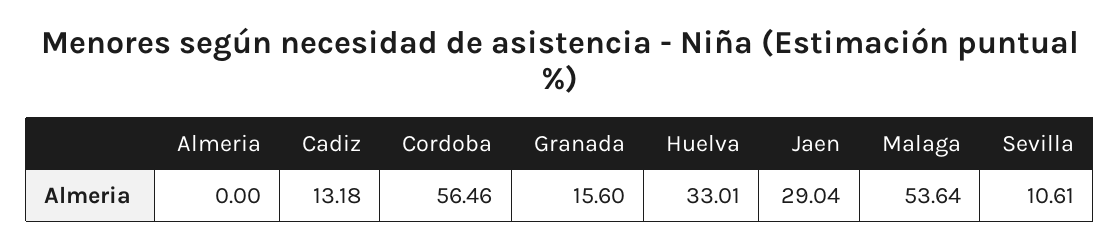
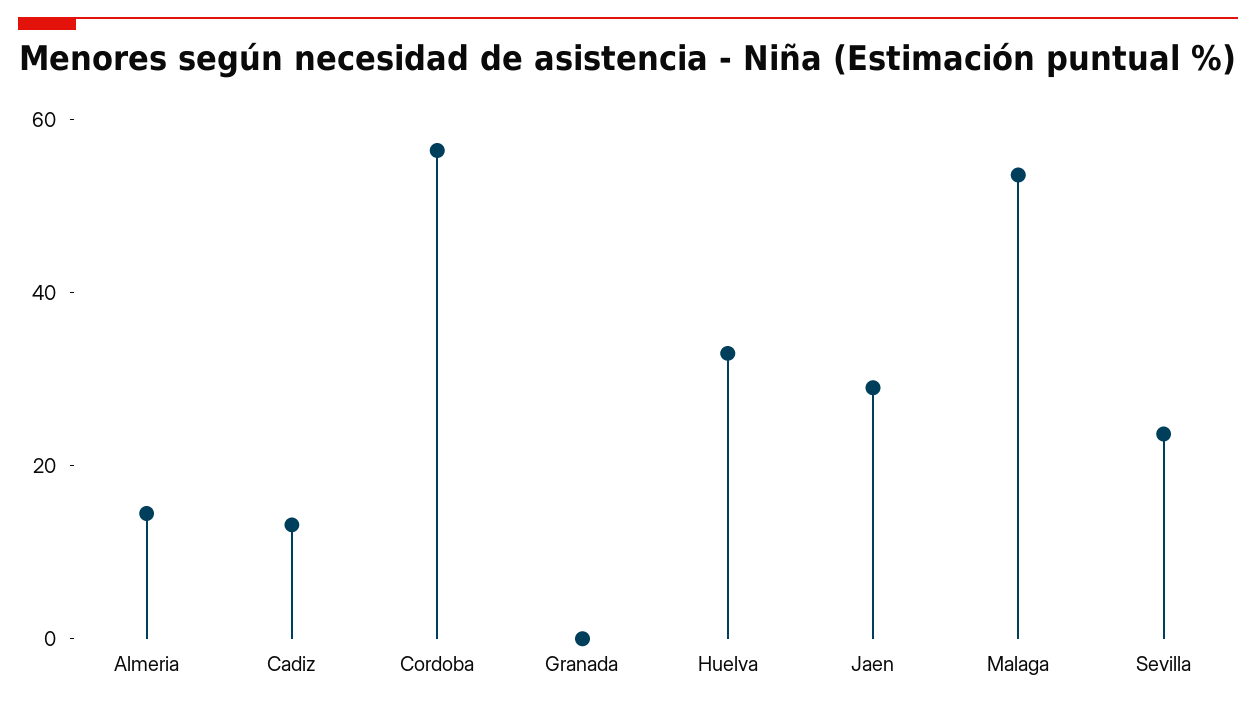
  {
-   "Almeria": 0,
+   "Almeria": 15,
    "Cadiz": 13.18,
    "Cordoba": 56.46,
-   "Granada": 15.6,
+   "Granada": 0,
    "Huelva": 33.01,
    "Jaen": 29.04,
    "Malaga": 53.64,
-   "Sevilla": 10.61
+   "Sevilla": 25
  }

